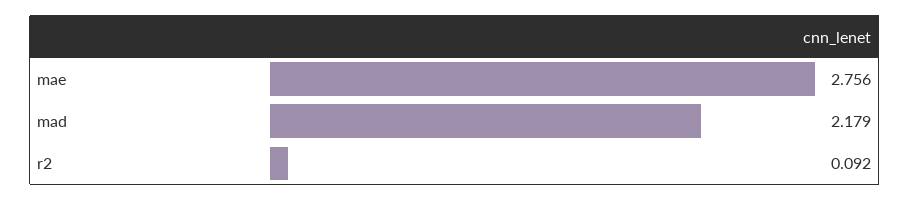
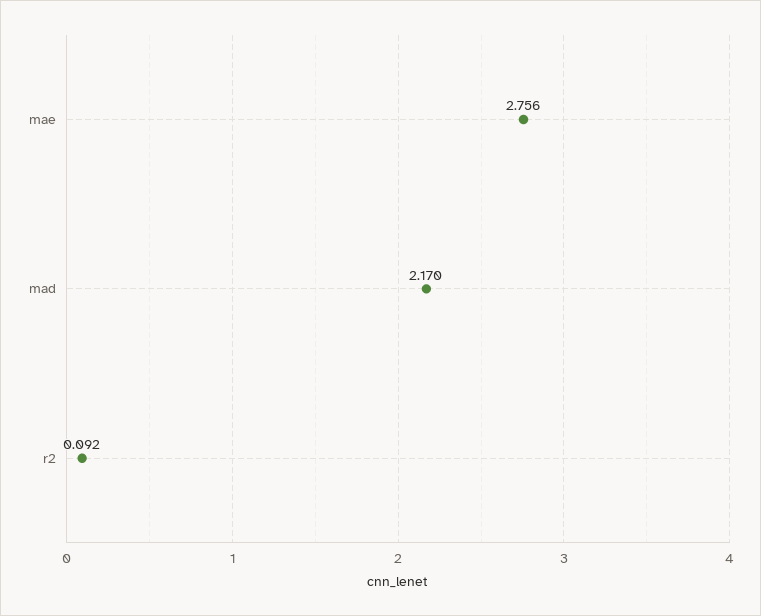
  {
    "mae": 2.756,
-   "mad": 2.179,
+   "mad": 2.17,
    "r2": 0.092
  }

